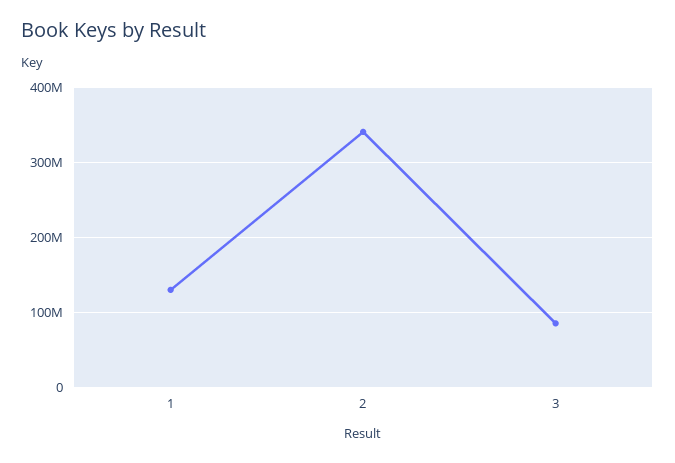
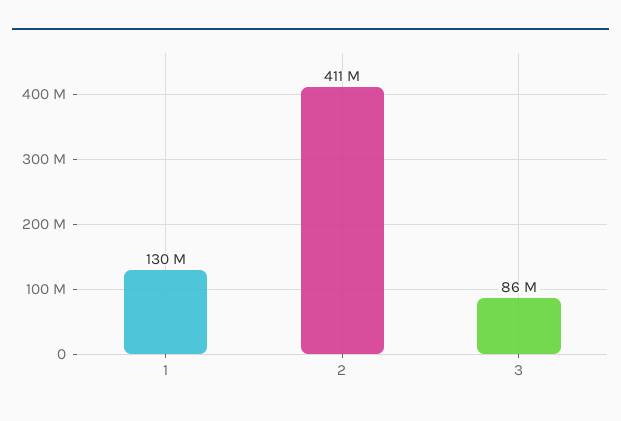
  {
    "1": 130000000,
-   "2": 340000000,
+   "2": 411000000,
    "3": 86000000
  }

